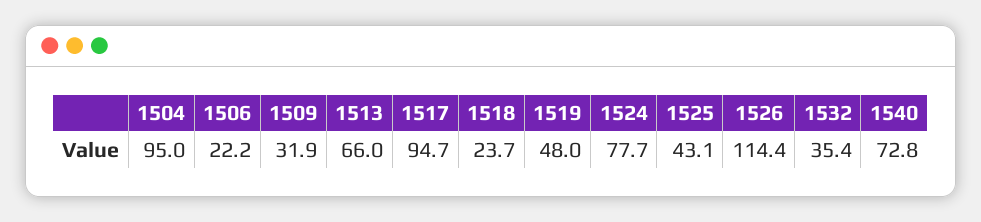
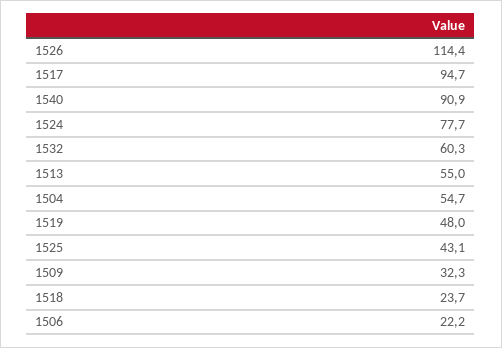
  {
-   "1504": 95,
+   "1504": 54.7,
    "1506": 22.2,
-   "1509": 31.9,
+   "1509": 32.3,
-   "1513": 66,
+   "1513": 55,
    "1517": 94.7,
    "1518": 23.7,
    "1519": 48,
    "1524": 77.7,
    "1525": 43.1,
    "1526": 114.4,
-   "1532": 35.4,
+   "1532": 60.3,
-   "1540": 72.8
+   "1540": 90.9
  }

